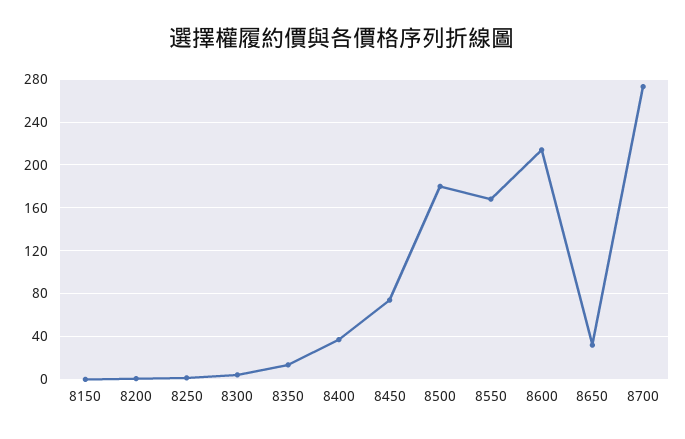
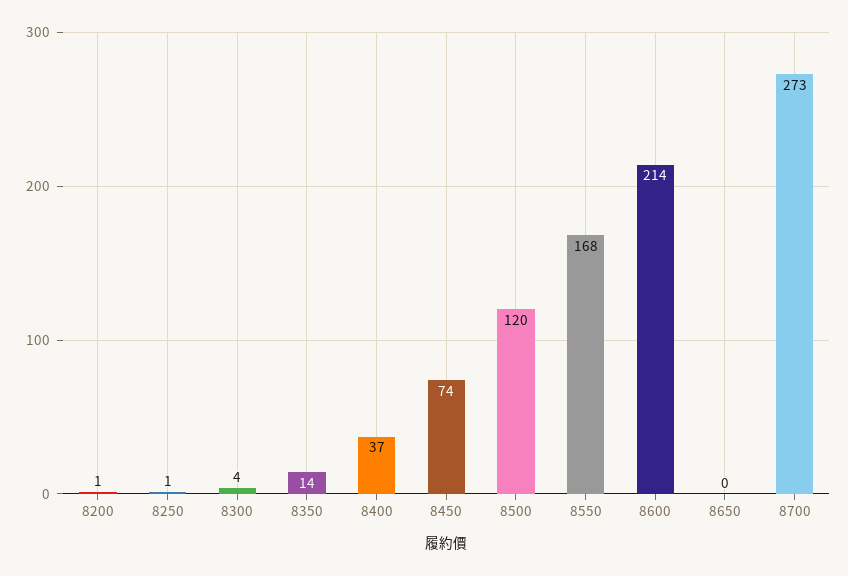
  {
-   "8150": 0,
    "8200": 1,
    "8250": 1,
    "8300": 4,
    "8350": 14,
    "8400": 37,
    "8450": 74,
-   "8500": 180,
+   "8500": 120,
    "8550": 168,
    "8600": 214,
-   "8650": 30,
+   "8650": 0,
    "8700": 273
  }

